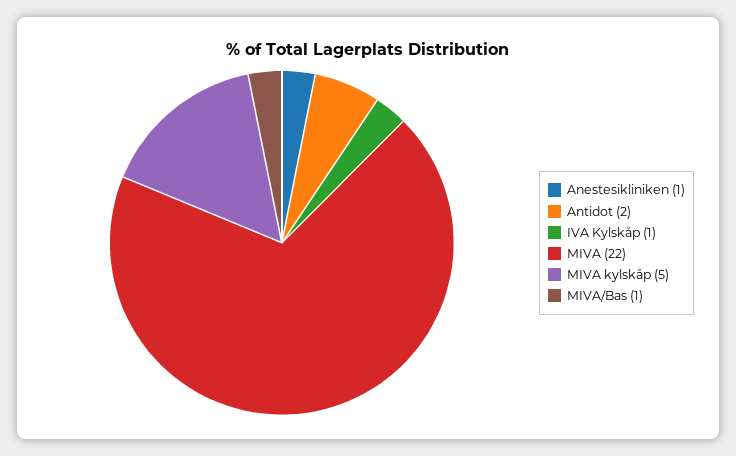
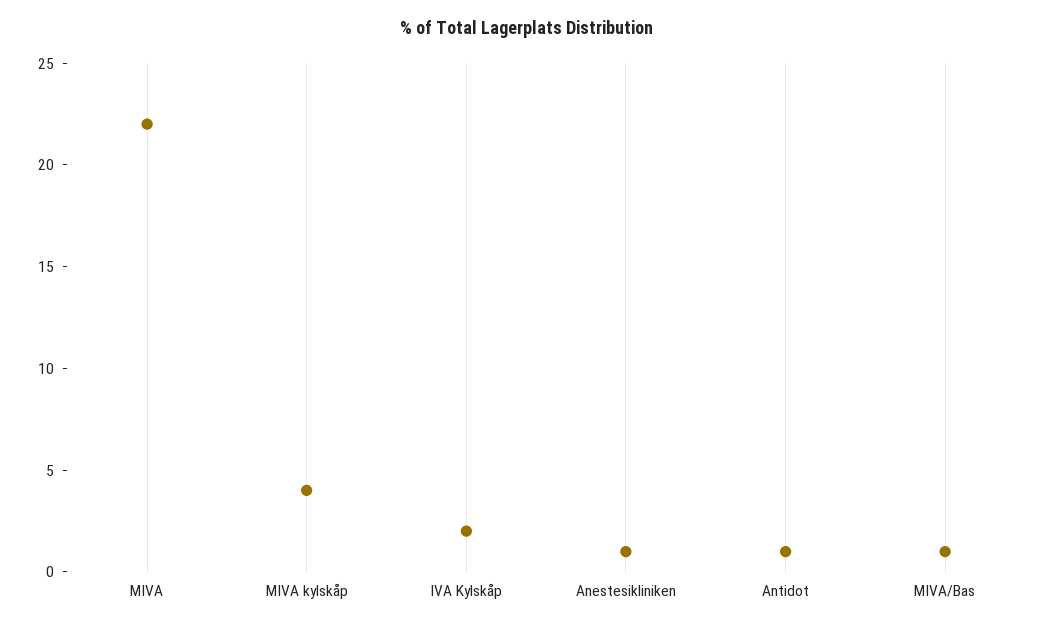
  {
    "Anestesikliniken": 1,
-   "Antidot": 2,
+   "Antidot": 1,
-   "IVA Kylskåp": 1,
+   "IVA Kylskåp": 2,
    "MIVA": 22,
-   "MIVA kylskåp": 5,
+   "MIVA kylskåp": 4,
    "MIVA/Bas": 1
  }

